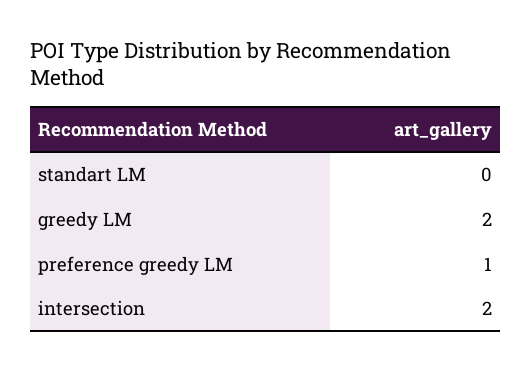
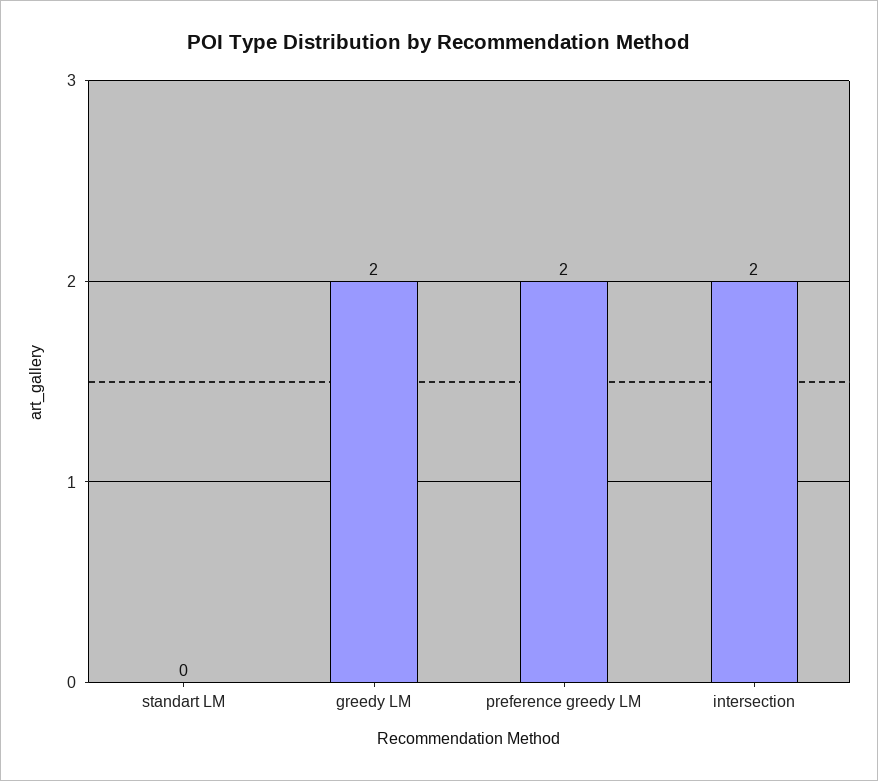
  {
    "standart LM": 0,
    "greedy LM": 2,
-   "preference greedy LM": 1,
+   "preference greedy LM": 2,
    "intersection": 2
  }

